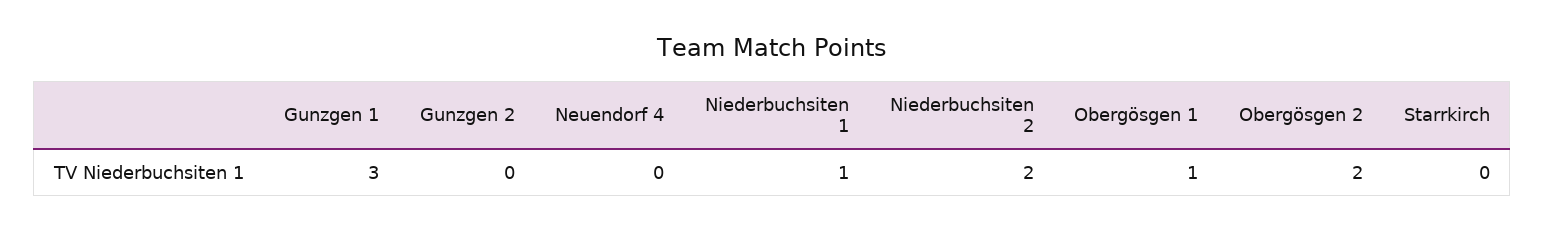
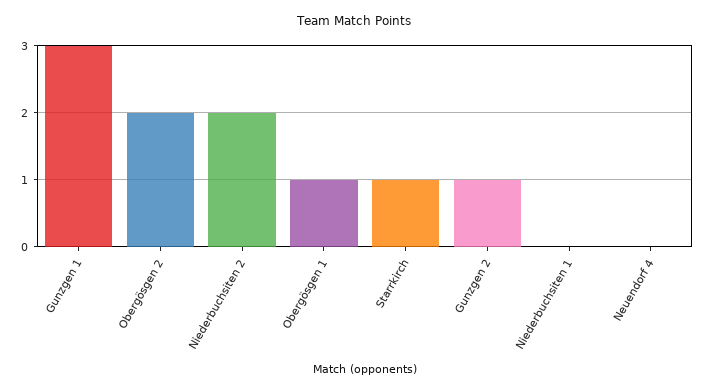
  {
    "Gunzgen 1": 3,
-   "Gunzgen 2": 0,
+   "Gunzgen 2": 1,
    "Neuendorf 4": 0,
-   "Niederbuchsiten 1": 1,
+   "Niederbuchsiten 1": 0,
    "Niederbuchsiten 2": 2,
    "Obergösgen 1": 1,
    "Obergösgen 2": 2,
-   "Starrkirch": 0
+   "Starrkirch": 1
  }

